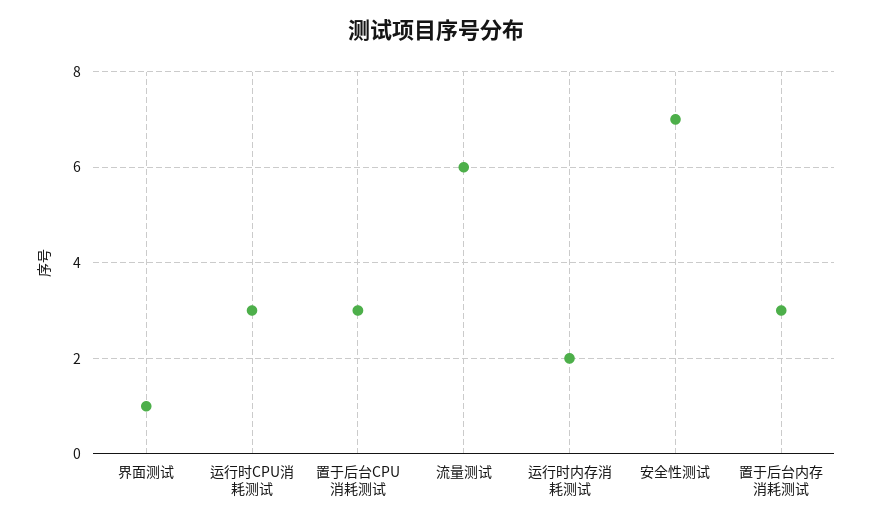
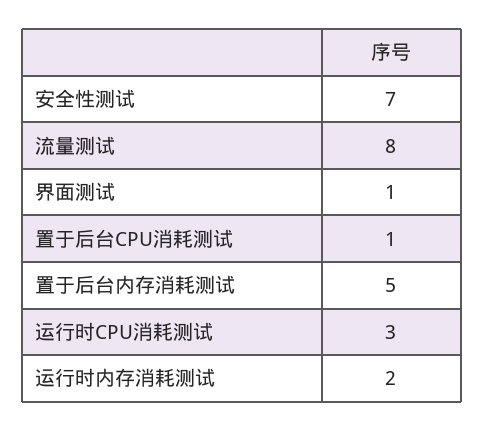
  {
    "界面测试": 1,
    "运行时CPU消耗测试": 3,
-   "置于后台CPU消耗测试": 3,
+   "置于后台CPU消耗测试": 1,
-   "流量测试": 6,
+   "流量测试": 8,
    "运行时内存消耗测试": 2,
    "安全性测试": 7,
-   "置于后台内存消耗测试": 3
+   "置于后台内存消耗测试": 5
  }

